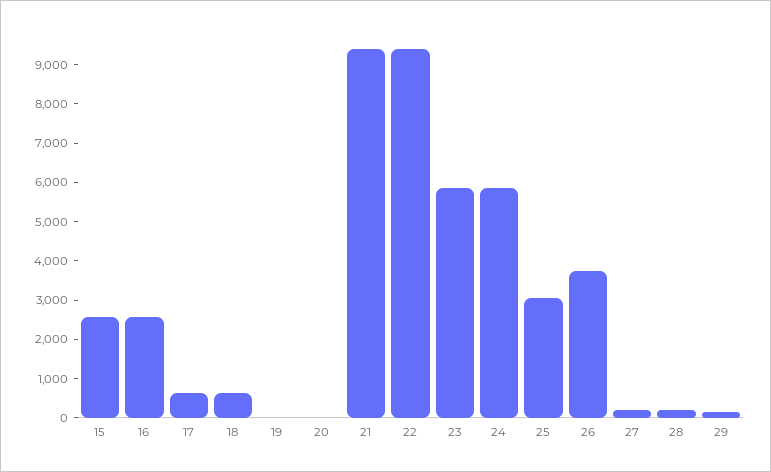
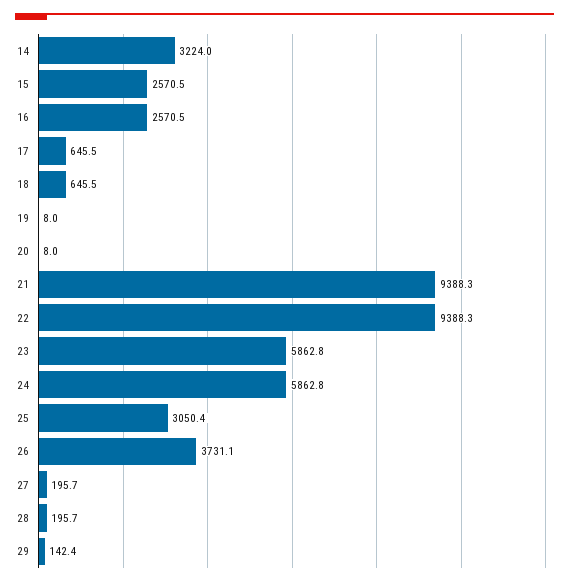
  {
    "15": 2570.5,
    "16": 2570.5,
    "17": 645.5,
    "18": 645.5,
    "19": 8,
    "20": 8,
    "21": 9388.3,
    "22": 9388.3,
    "23": 5862.8,
    "24": 5862.8,
    "25": 3050.4,
    "26": 3731.1,
    "27": 195.7,
    "28": 195.7,
-   "29": 142.4
+   "29": 142.4,
+   "14": 3224
  }

